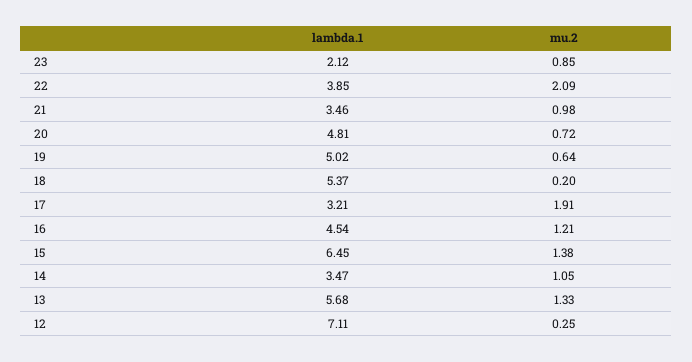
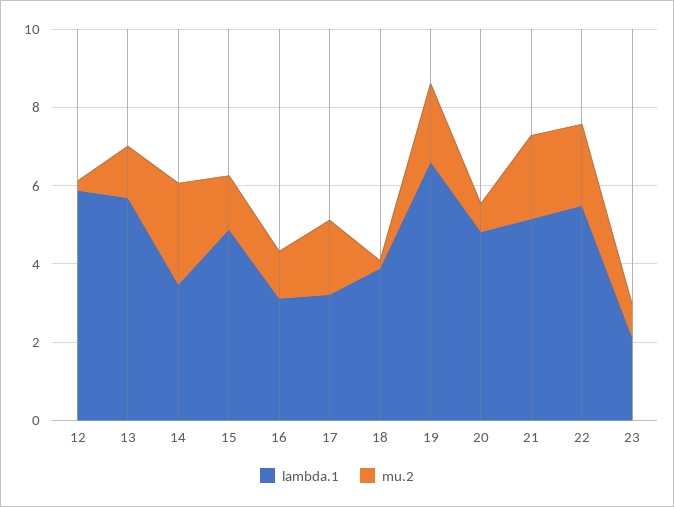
  {
    "lambda.1": {
      "23": 2.12,
-     "22": 3.85,
+     "22": 5.5,
-     "21": 3.46,
+     "21": 5,
      "20": 4.81,
-     "19": 5.02,
+     "19": 6.5,
-     "18": 5.37,
+     "18": 4,
      "17": 3.21,
-     "16": 4.54,
+     "16": 3,
-     "15": 6.45,
+     "15": 5,
      "14": 3.47,
      "13": 5.68,
-     "12": 7.11
+     "12": 6
    },
    "mu.2": {
      "23": 0.85,
      "22": 2.09,
-     "21": 0.98,
+     "21": 2,
      "20": 0.72,
-     "19": 0.64,
+     "19": 2,
      "18": 0.2,
      "17": 1.91,
      "16": 1.21,
      "15": 1.38,
-     "14": 1.05,
+     "14": 2.5,
      "13": 1.33,
      "12": 0.25
    }
  }

